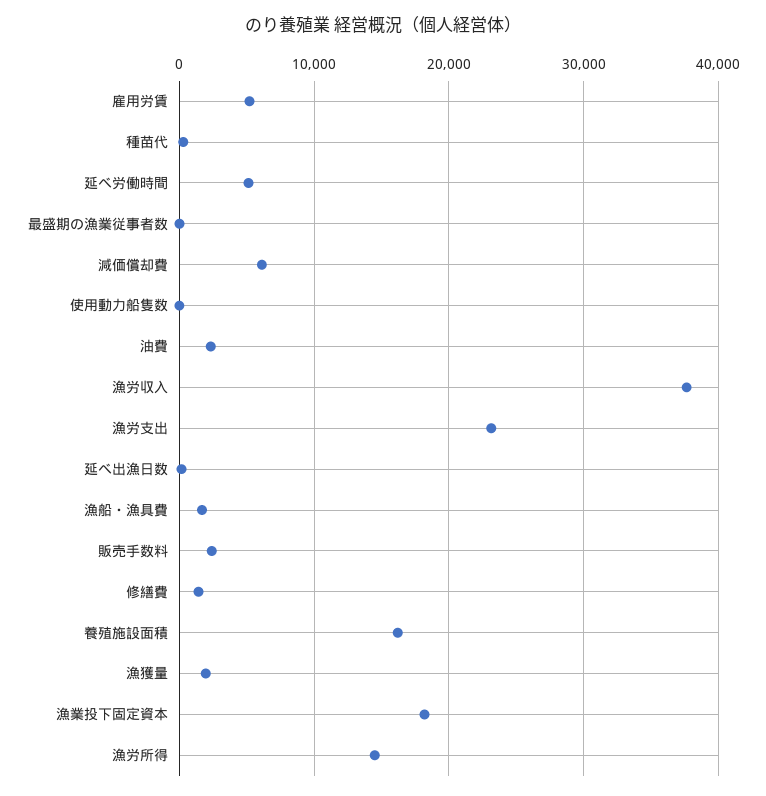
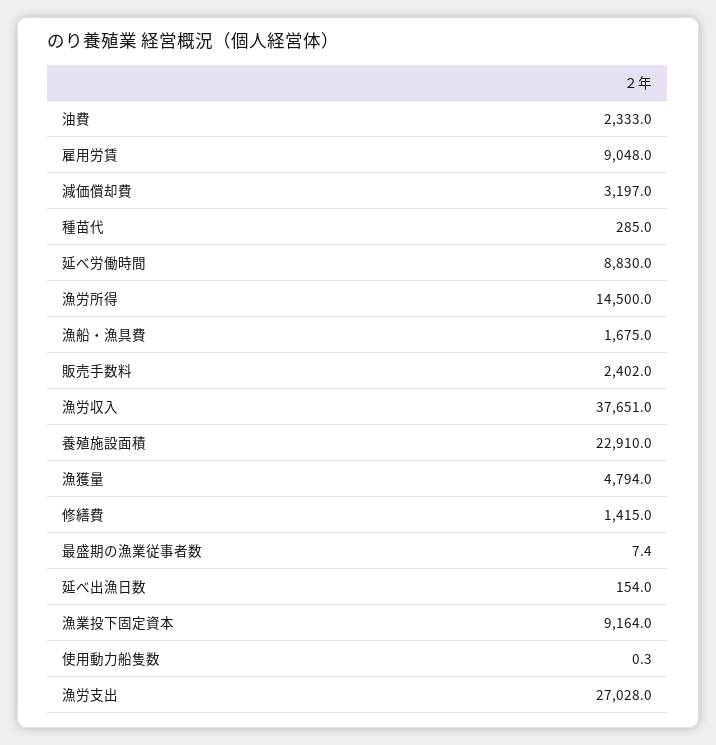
  {
-   "雇用労賃": 5000,
+   "雇用労賃": 9048,
    "種苗代": 285,
-   "延べ労働時間": 5000,
+   "延べ労働時間": 8830,
    "最盛期の漁業従事者数": 7.4,
-   "減価償却費": 6000,
+   "減価償却費": 3197,
    "使用動力船隻数": 0.3,
    "油費": 2333,
    "漁労収入": 37651,
-   "漁労支出": 23000,
+   "漁労支出": 27028,
    "延べ出漁日数": 154,
    "漁船・漁具費": 1675,
    "販売手数料": 2402,
    "修繕費": 1415,
-   "養殖施設面積": 16000,
+   "養殖施設面積": 22910,
-   "漁獲量": 2000,
+   "漁獲量": 4794,
-   "漁業投下固定資本": 18000,
+   "漁業投下固定資本": 9164,
    "漁労所得": 14500
  }

